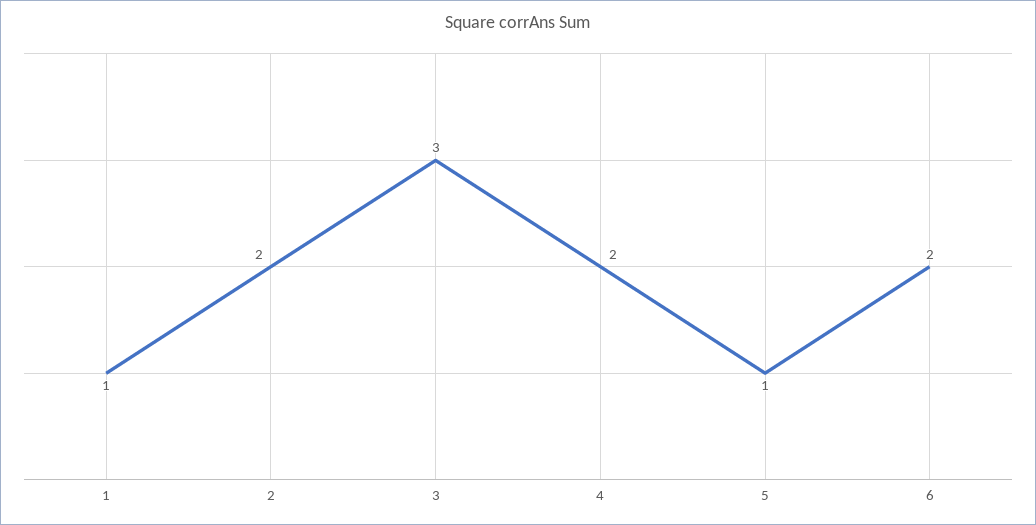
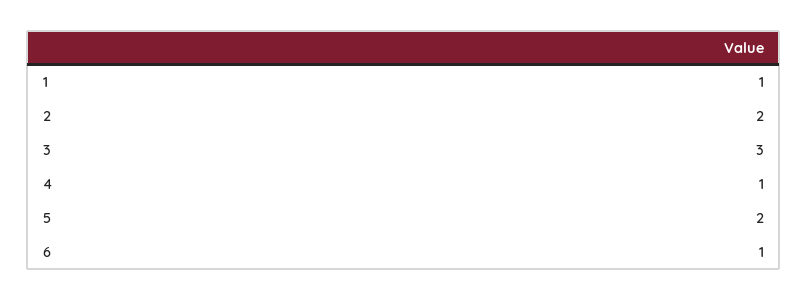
  {
    "1": 1,
    "2": 2,
    "3": 3,
-   "4": 2,
+   "4": 1,
-   "5": 1,
+   "5": 2,
-   "6": 2
+   "6": 1
  }

